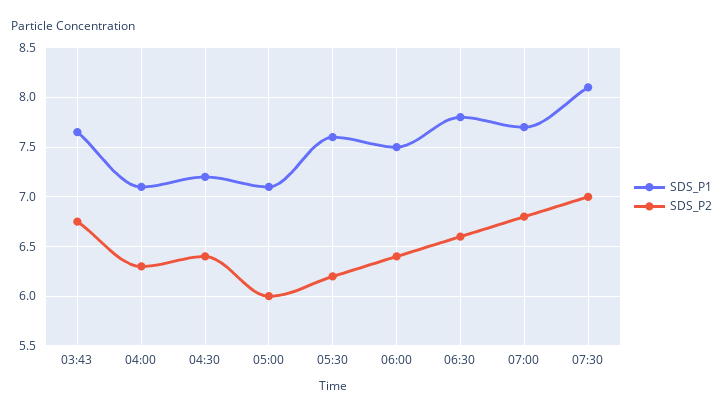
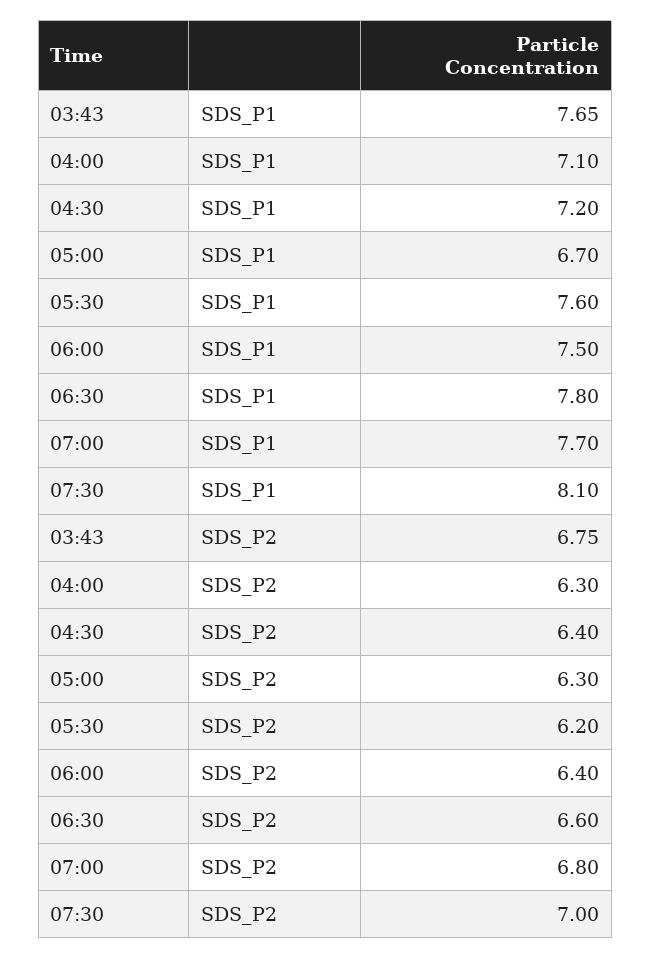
  {
    "SDS_P1": {
      "03:43": 7.65,
      "04:00": 7.1,
      "04:30": 7.2,
-     "05:00": 7.1,
+     "05:00": 6.7,
      "05:30": 7.6,
      "06:00": 7.5,
      "06:30": 7.8,
      "07:00": 7.7,
      "07:30": 8.1
    },
    "SDS_P2": {
      "03:43": 6.75,
      "04:00": 6.3,
      "04:30": 6.4,
-     "05:00": 6,
+     "05:00": 6.3,
      "05:30": 6.2,
      "06:00": 6.4,
      "06:30": 6.6,
      "07:00": 6.8,
      "07:30": 7
    }
  }

